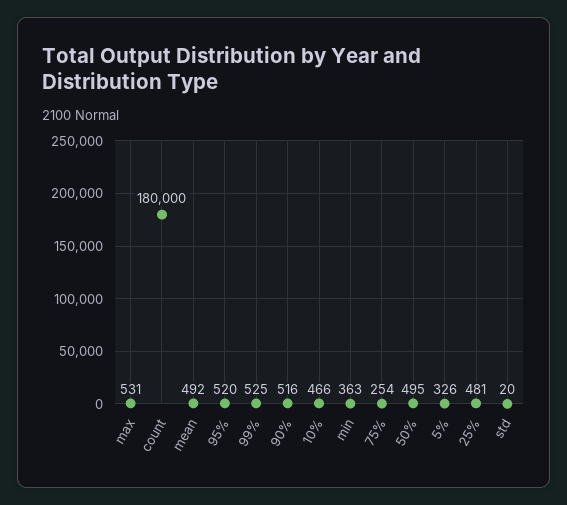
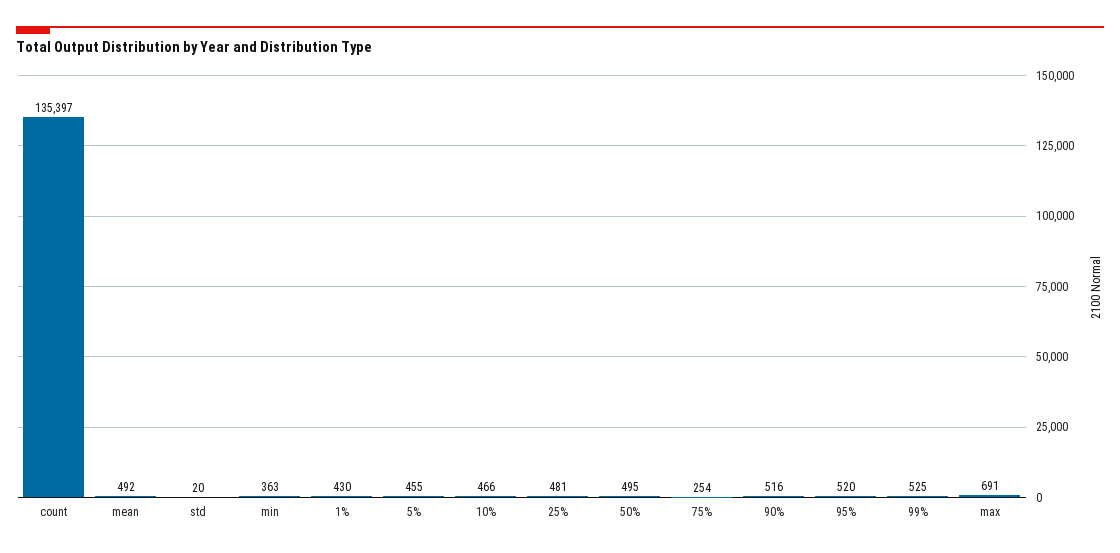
  {
-   "max": 531,
+   "max": 691,
-   "count": 180000,
+   "count": 135397,
    "mean": 492,
    "95%": 520,
    "99%": 525,
    "90%": 516,
    "10%": 466,
    "min": 363,
    "75%": 254,
    "50%": 495,
-   "5%": 326,
+   "5%": 455,
    "25%": 481,
-   "std": 20
+   "std": 20,
+   "1%": 430
  }

